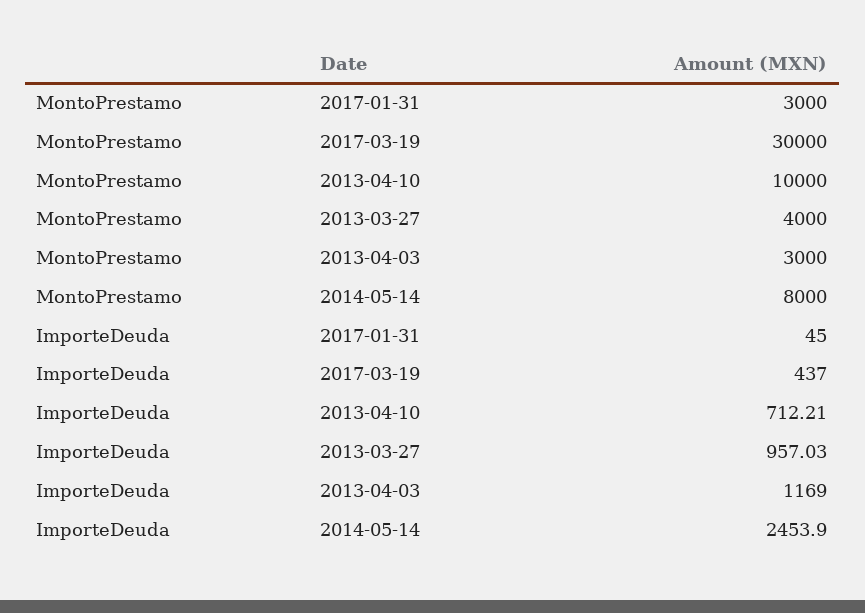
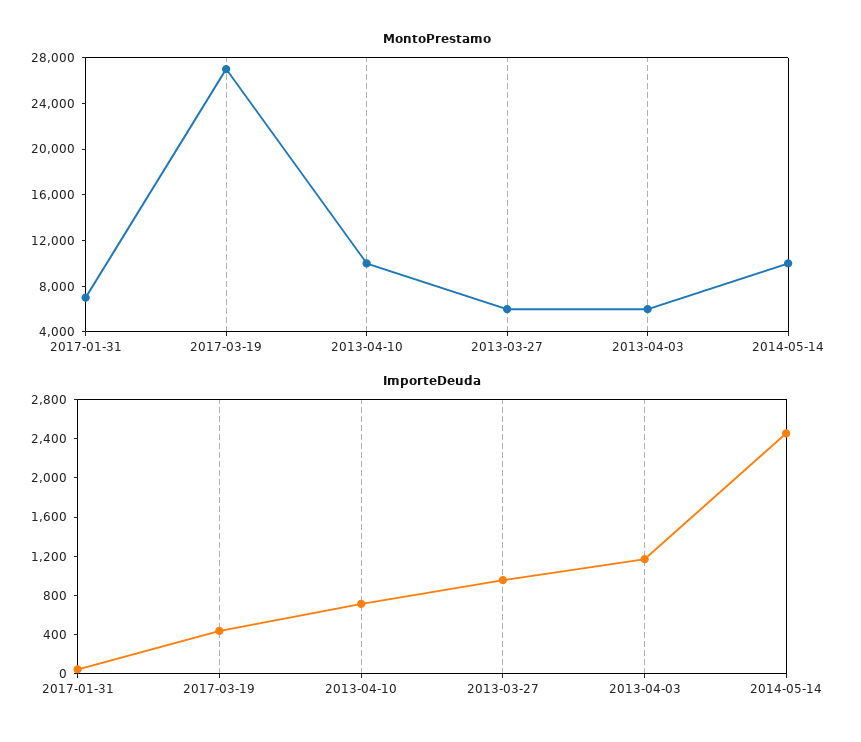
  {
    "MontoPrestamo": {
-     "2017-01-31": 3000,
+     "2017-01-31": 7000,
-     "2017-03-19": 30000,
+     "2017-03-19": 27000,
      "2013-04-10": 10000,
-     "2013-03-27": 4000,
+     "2013-03-27": 6000,
-     "2013-04-03": 3000,
+     "2013-04-03": 6000,
-     "2014-05-14": 8000
+     "2014-05-14": 10000
    },
    "ImporteDeuda": {
      "2017-01-31": 45,
      "2017-03-19": 437,
      "2013-04-10": 712.21,
      "2013-03-27": 957.03,
      "2013-04-03": 1169,
      "2014-05-14": 2453.9
    }
  }

